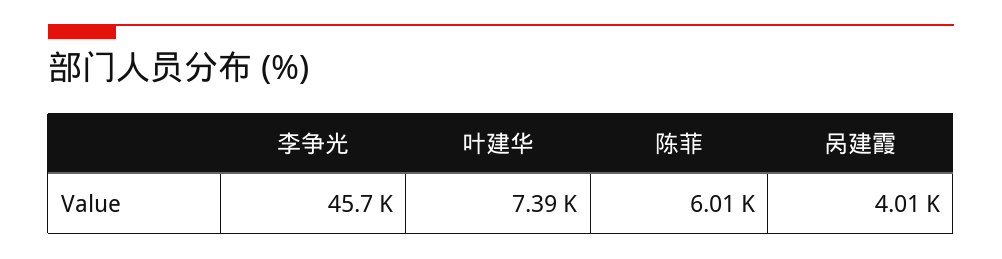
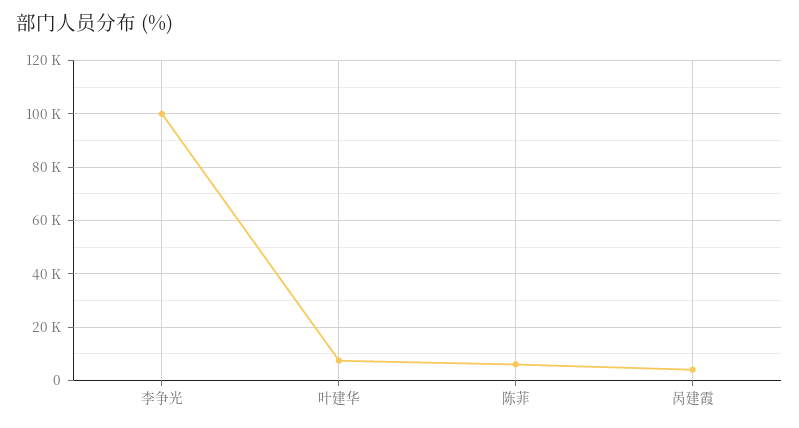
  {
-   "李争光": 45700,
+   "李争光": 100000,
    "叶建华": 7390,
    "陈菲": 6010,
    "呙建霞": 4010
  }

